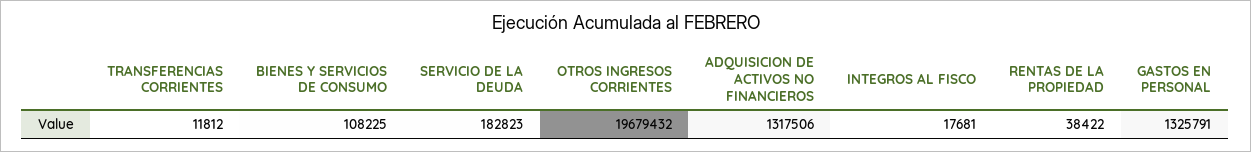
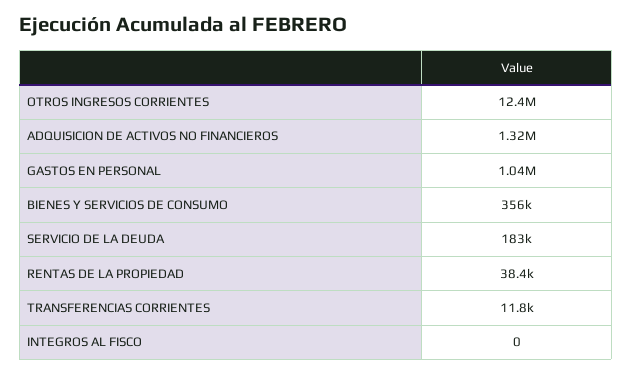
  {
    "TRANSFERENCIAS CORRIENTES": 11812,
-   "BIENES Y SERVICIOS DE CONSUMO": 108225,
+   "BIENES Y SERVICIOS DE CONSUMO": 356000,
    "SERVICIO DE LA DEUDA": 182823,
-   "OTROS INGRESOS CORRIENTES": 19679432,
+   "OTROS INGRESOS CORRIENTES": 12400000,
    "ADQUISICION DE ACTIVOS NO FINANCIEROS": 1317506,
-   "INTEGROS AL FISCO": 17681,
+   "INTEGROS AL FISCO": 0,
    "RENTAS DE LA PROPIEDAD": 38422,
-   "GASTOS EN PERSONAL": 1325791
+   "GASTOS EN PERSONAL": 1040000
  }

